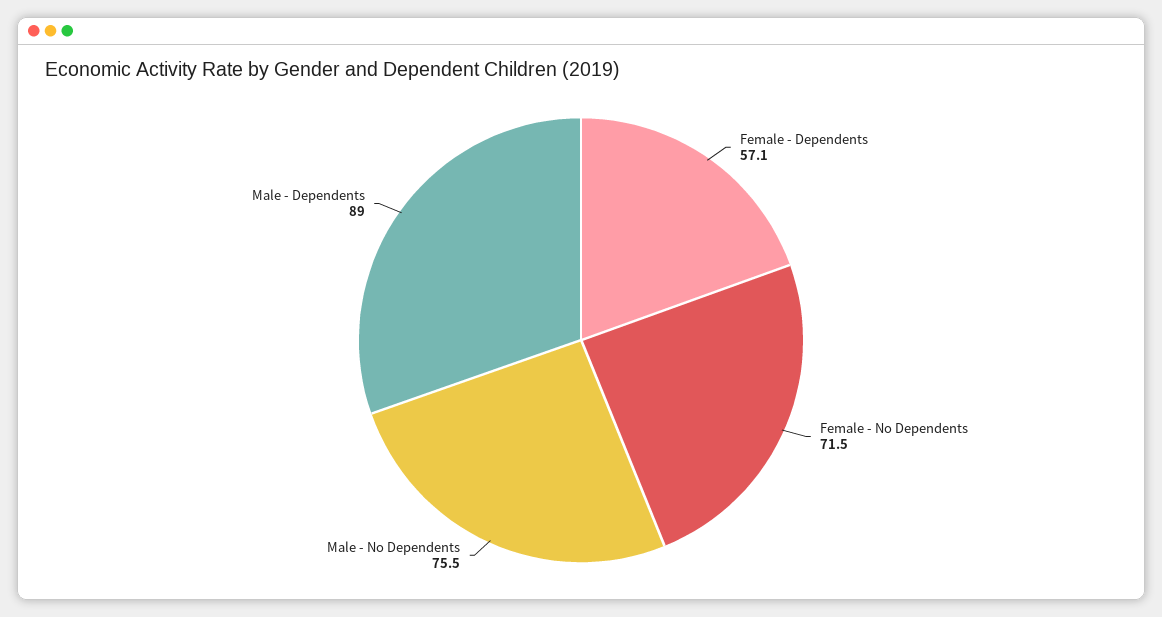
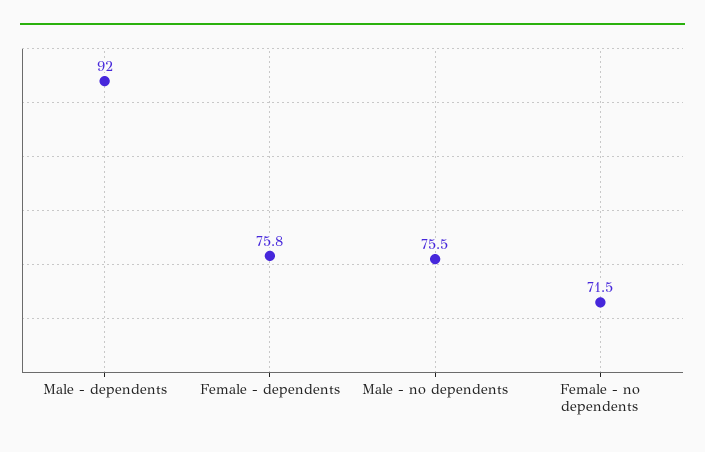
  {
-   "Female - Dependents": 57.1,
+   "Female - Dependents": 75.8,
    "Female - No Dependents": 71.5,
    "Male - No Dependents": 75.5,
-   "Male - Dependents": 89
+   "Male - Dependents": 92
  }

